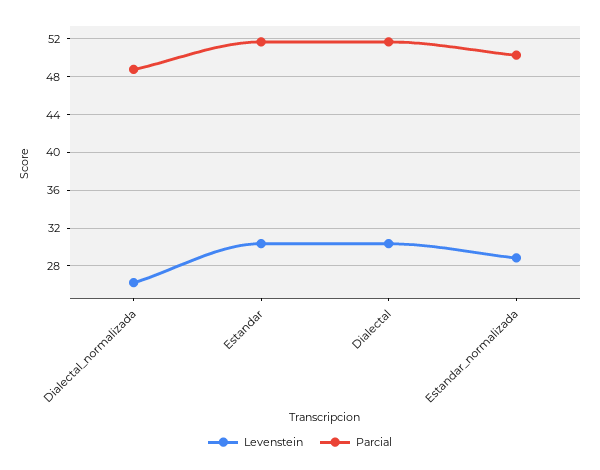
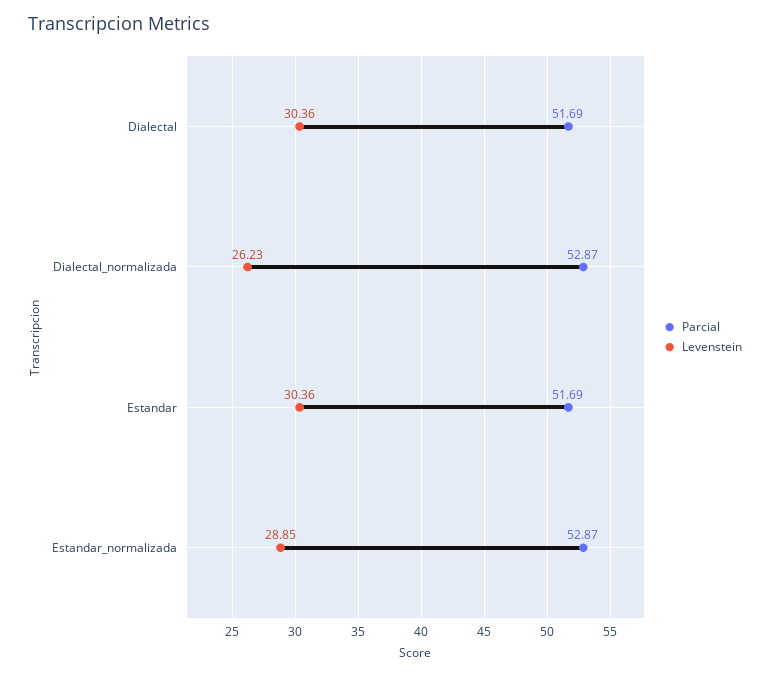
  {
    "Levenstein": {
      "Dialectal_normalizada": 26.23,
      "Estandar": 30.36,
      "Dialectal": 30.36,
      "Estandar_normalizada": 28.85
    },
    "Parcial": {
-     "Dialectal_normalizada": 49,
+     "Dialectal_normalizada": 52.87,
      "Estandar": 51.69,
      "Dialectal": 51.69,
-     "Estandar_normalizada": 50
+     "Estandar_normalizada": 52.87
    }
  }

